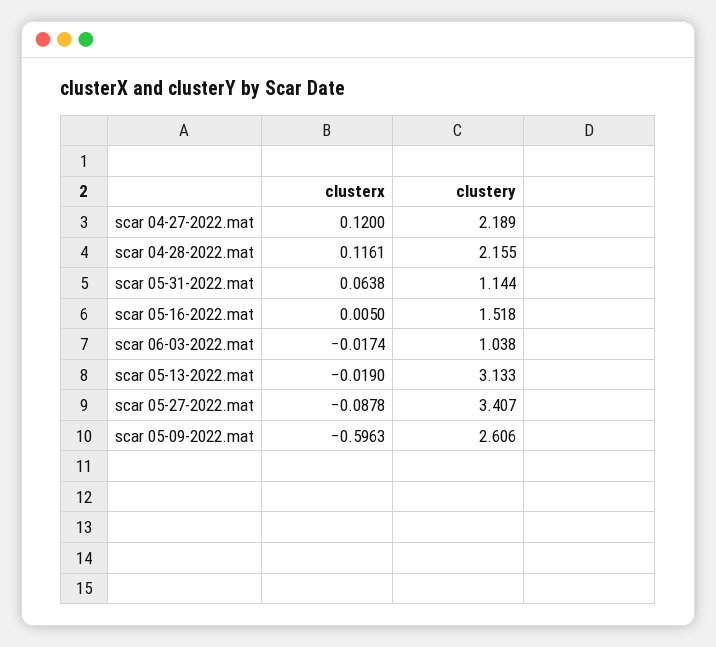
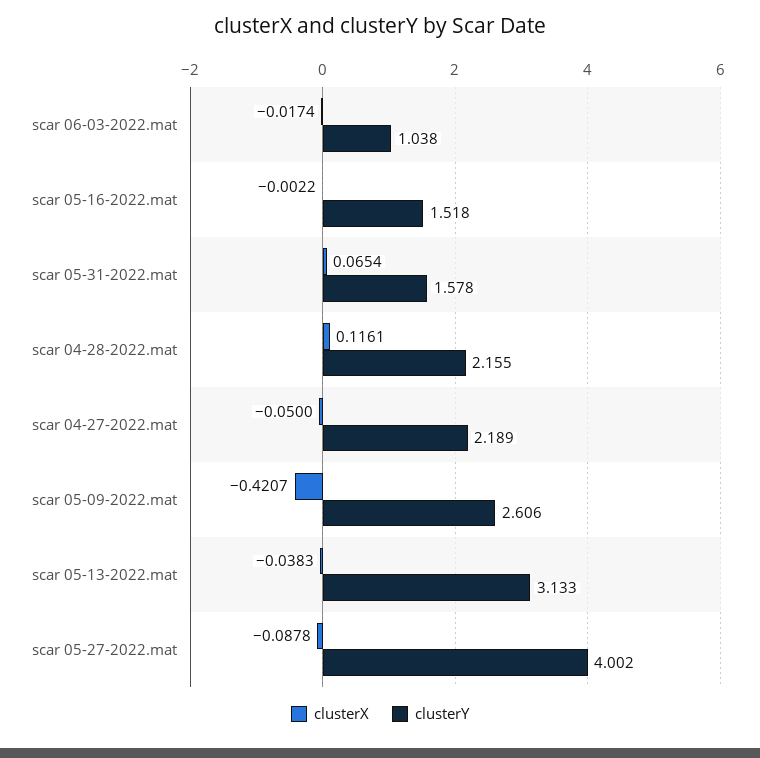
  {
    "clusterx": {
-     "scar 04-27-2022.mat": 0.12,
+     "scar 04-27-2022.mat": -0.05,
      "scar 04-28-2022.mat": 0.1161,
-     "scar 05-31-2022.mat": 0.0638,
+     "scar 05-31-2022.mat": 0.0654,
-     "scar 05-16-2022.mat": 0.005,
+     "scar 05-16-2022.mat": -0.0022,
      "scar 06-03-2022.mat": -0.0174,
-     "scar 05-13-2022.mat": -0.019,
+     "scar 05-13-2022.mat": -0.0383,
      "scar 05-27-2022.mat": -0.0878,
-     "scar 05-09-2022.mat": -0.5963
+     "scar 05-09-2022.mat": -0.4207
    },
    "clustery": {
      "scar 04-27-2022.mat": 2.189,
      "scar 04-28-2022.mat": 2.155,
-     "scar 05-31-2022.mat": 1.144,
+     "scar 05-31-2022.mat": 1.578,
      "scar 05-16-2022.mat": 1.518,
      "scar 06-03-2022.mat": 1.038,
      "scar 05-13-2022.mat": 3.133,
-     "scar 05-27-2022.mat": 3.407,
+     "scar 05-27-2022.mat": 4.002,
      "scar 05-09-2022.mat": 2.606
    }
  }

